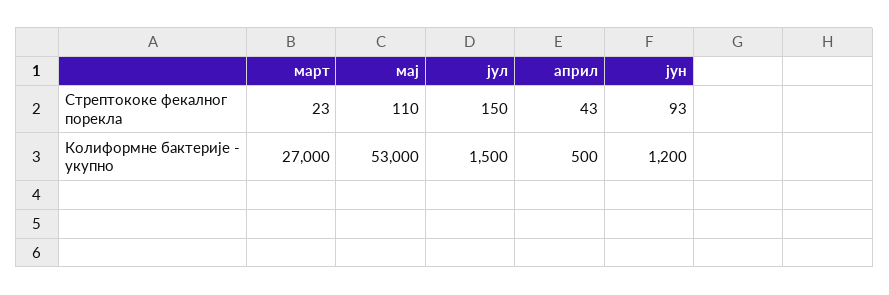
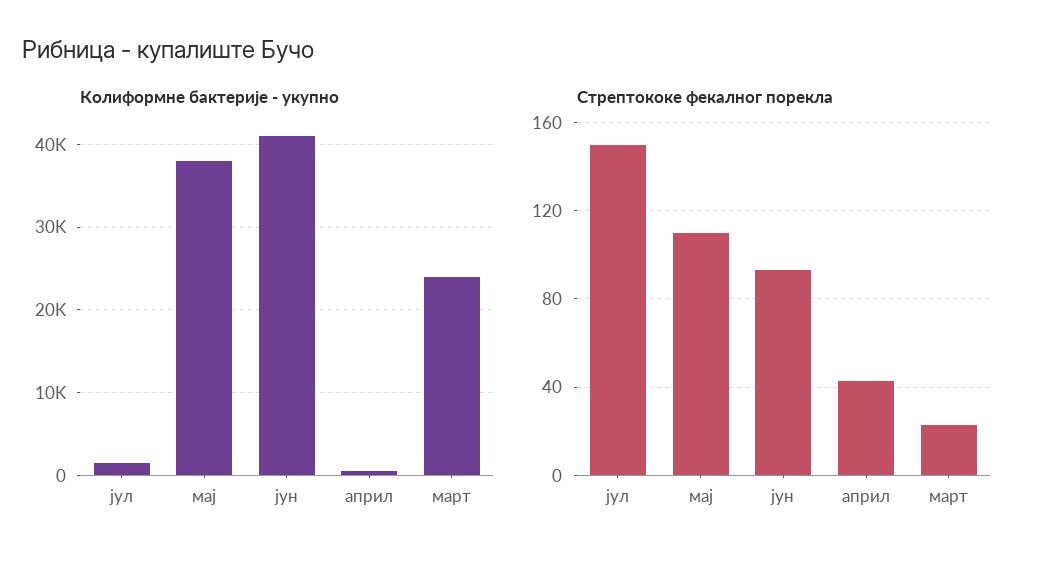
  {
    "Стрептококе фекалног порекла": {
      "март": 23,
      "мај": 110,
      "јул": 150,
      "април": 43,
      "јун": 93
    },
    "Колиформне бактерије - укупно": {
-     "март": 27000,
+     "март": 24000,
-     "мај": 53000,
+     "мај": 38000,
      "јул": 1500,
      "април": 500,
-     "јун": 1200
+     "јун": 41000
    }
  }

